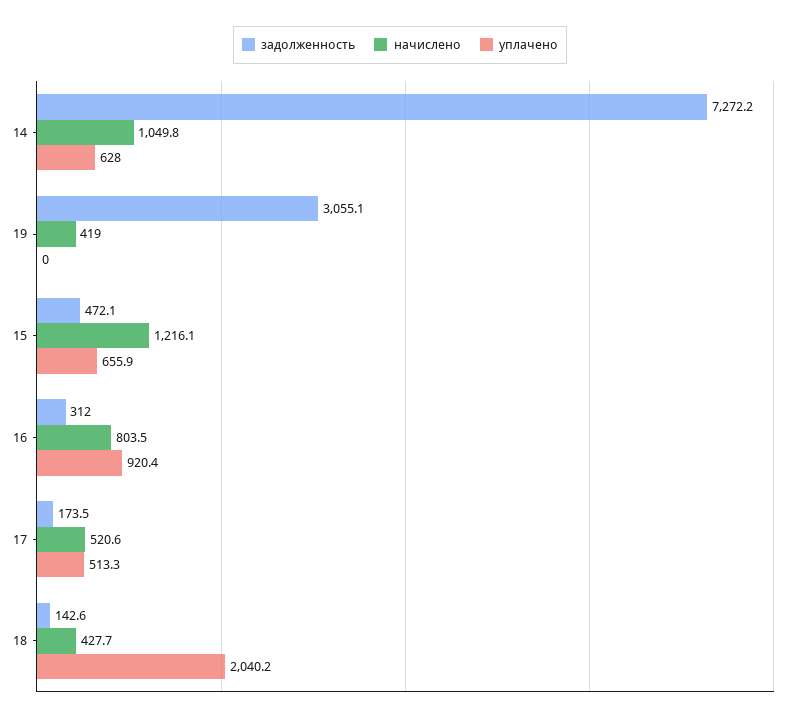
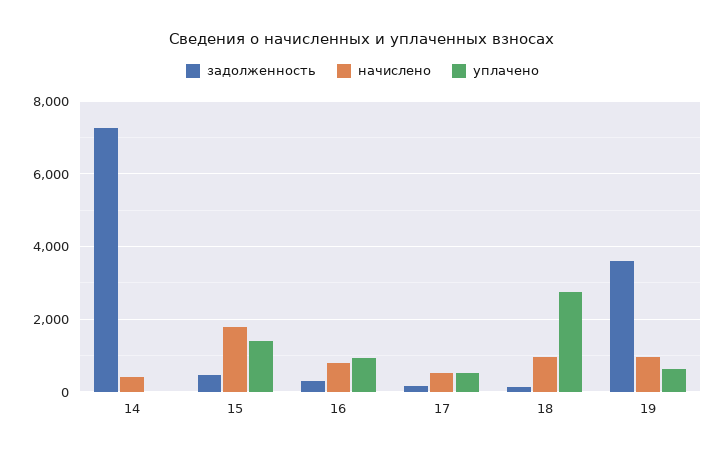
  {
    "задолженность": {
      "14": 7272.2,
-     "19": 3055.1,
+     "19": 3600,
      "15": 472.1,
      "16": 312,
      "17": 173.5,
      "18": 142.6
    },
    "начислено": {
-     "14": 1049.8,
+     "14": 400,
-     "19": 419,
+     "19": 1000,
-     "15": 1216.1,
+     "15": 1800,
      "16": 803.5,
      "17": 520.6,
-     "18": 427.7
+     "18": 1000
    },
    "уплачено": {
-     "14": 628,
+     "14": 0,
-     "19": 0,
+     "19": 600,
-     "15": 655.9,
+     "15": 1400,
      "16": 920.4,
      "17": 513.3,
-     "18": 2040.2
+     "18": 2800
    }
  }

